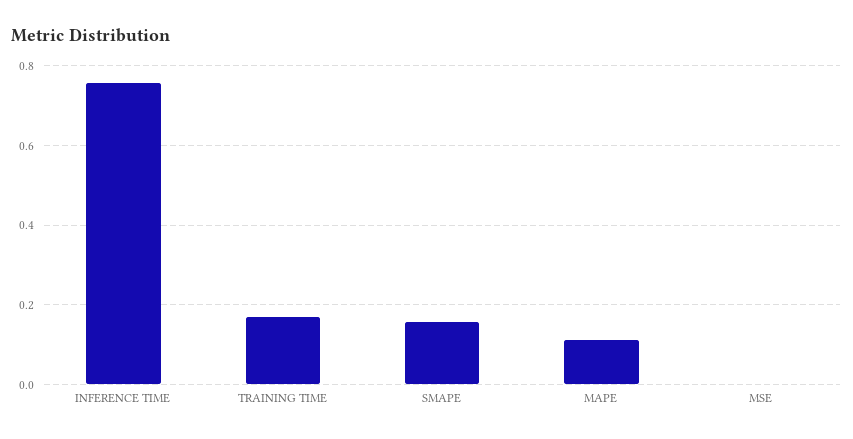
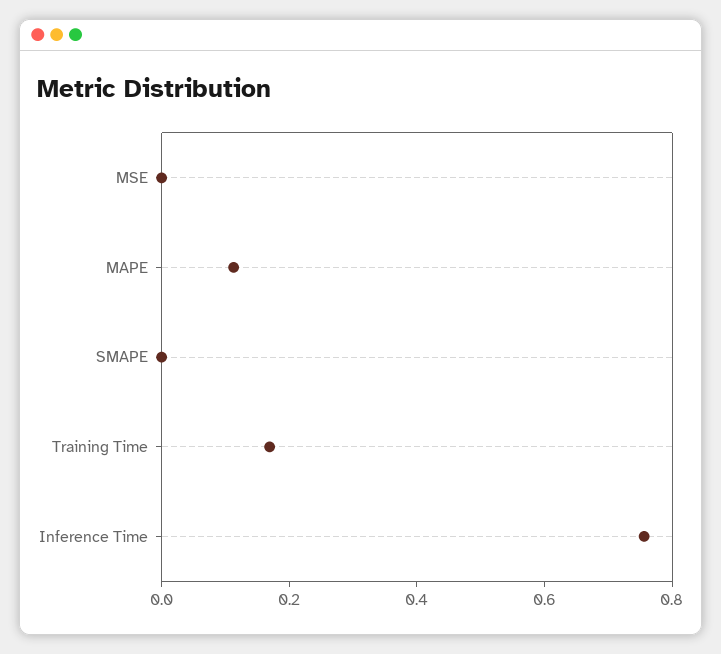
  {
    "INFERENCE TIME": 0.76,
    "TRAINING TIME": 0.16,
-   "SMAPE": 0.16,
+   "SMAPE": 0,
    "MAPE": 0.12,
    "MSE": 0
  }

